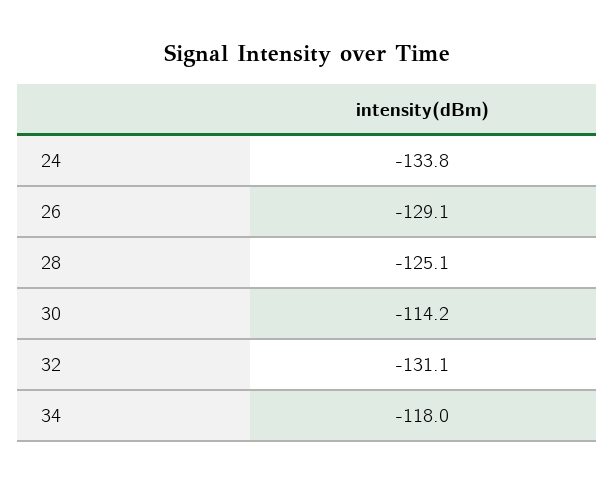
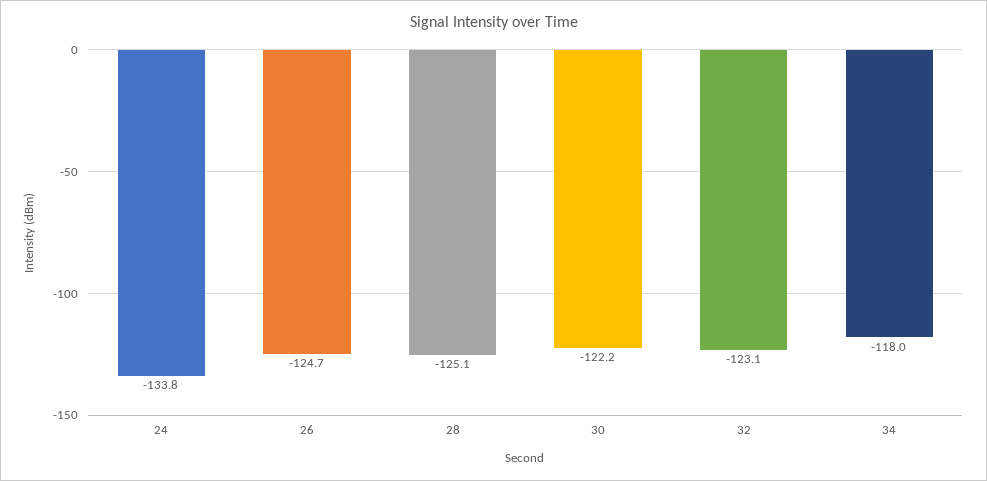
  {
    "24": -133.8,
-   "26": -129.1,
+   "26": -124.7,
    "28": -125.1,
-   "30": -114.2,
+   "30": -122.2,
-   "32": -131.1,
+   "32": -123.1,
    "34": -118
  }

